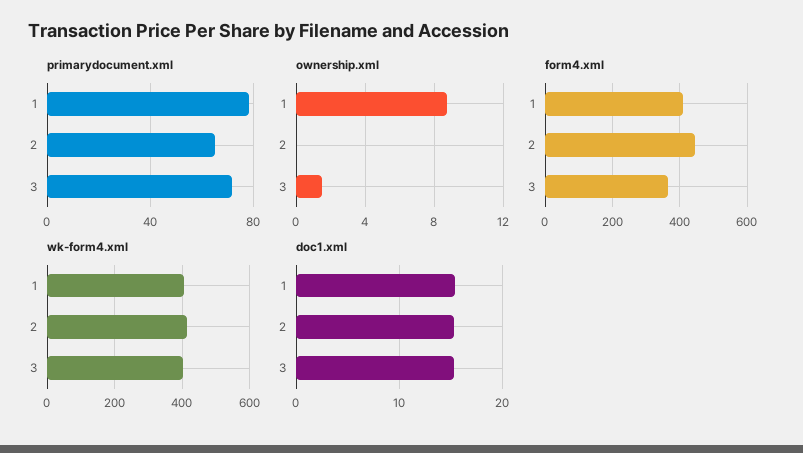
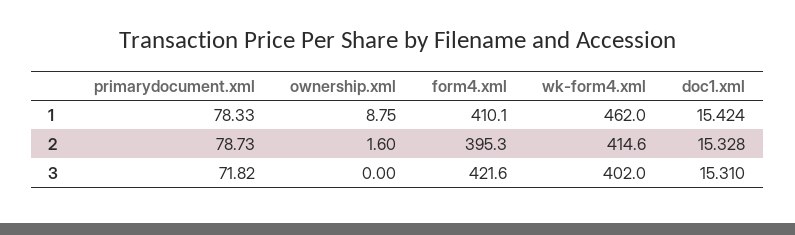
  {
    "primarydocument.xml": {
      "1": 78.33,
-     "2": 65,
+     "2": 78.73,
      "3": 71.82
    },
    "ownership.xml": {
      "1": 8.75,
-     "2": 0,
+     "2": 1.6,
-     "3": 1.5
+     "3": 0
    },
    "form4.xml": {
      "1": 410.1,
-     "2": 440,
+     "2": 395.3,
-     "3": 360
+     "3": 421.6
    },
    "wk-form4.xml": {
-     "1": 400,
+     "1": 462,
      "2": 414.6,
      "3": 402
    },
    "doc1.xml": {
      "1": 15.424,
      "2": 15.328,
      "3": 15.31
    }
  }

